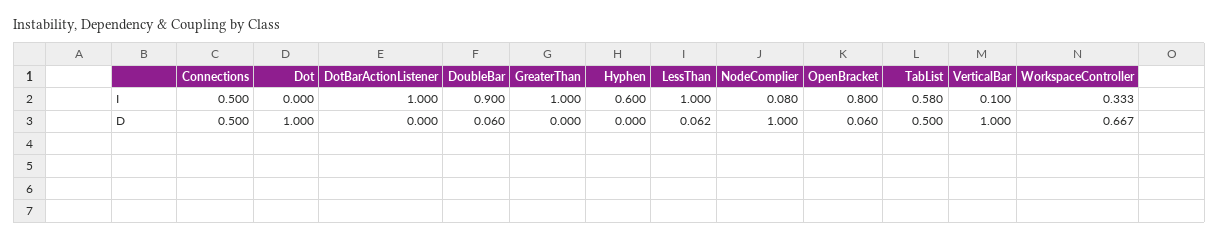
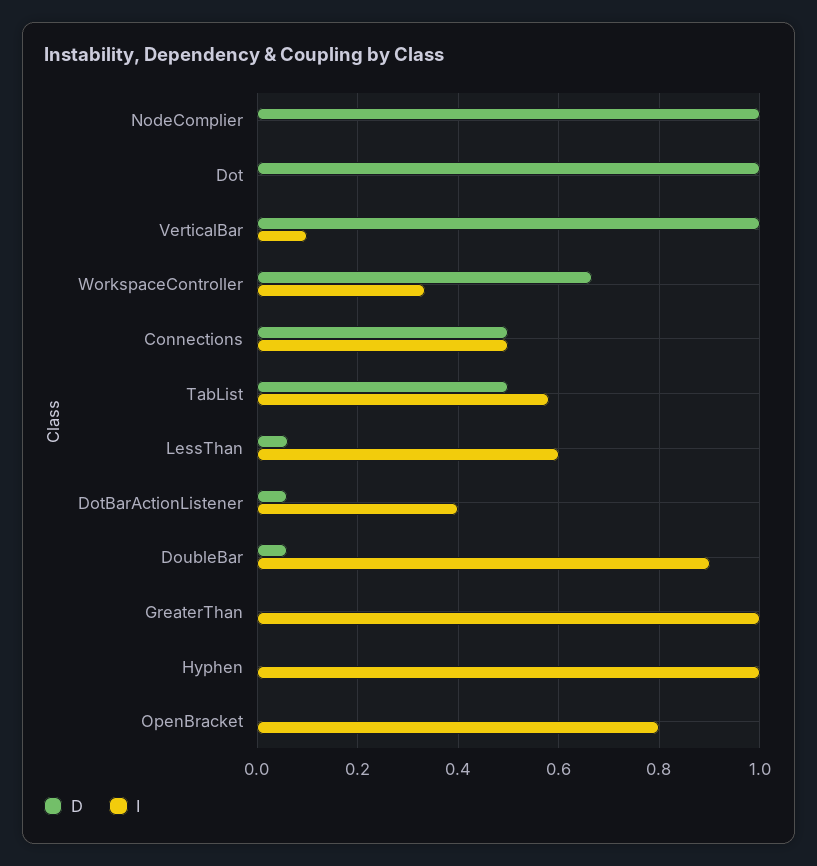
  {
    "I": {
      "Connections": 0.5,
      "Dot": 0,
-     "DotBarActionListener": 1,
+     "DotBarActionListener": 0.4,
      "DoubleBar": 0.9,
      "GreaterThan": 1,
-     "Hyphen": 0.6,
+     "Hyphen": 1,
-     "LessThan": 1,
+     "LessThan": 0.6,
-     "NodeComplier": 0.08,
+     "NodeComplier": 0,
      "OpenBracket": 0.8,
      "TabList": 0.58,
      "VerticalBar": 0.1,
      "WorkspaceController": 0.333
    },
    "D": {
      "Connections": 0.5,
      "Dot": 1,
-     "DotBarActionListener": 0,
+     "DotBarActionListener": 0.06,
      "DoubleBar": 0.06,
      "GreaterThan": 0,
      "Hyphen": 0,
      "LessThan": 0.062,
      "NodeComplier": 1,
-     "OpenBracket": 0.06,
+     "OpenBracket": 0,
      "TabList": 0.5,
      "VerticalBar": 1,
      "WorkspaceController": 0.667
    }
  }

